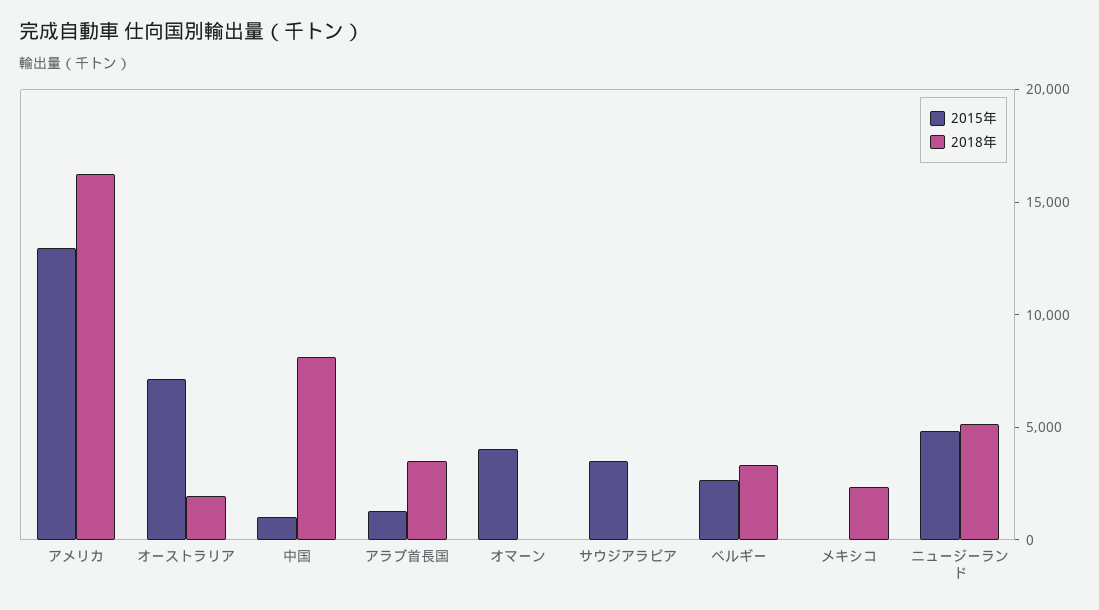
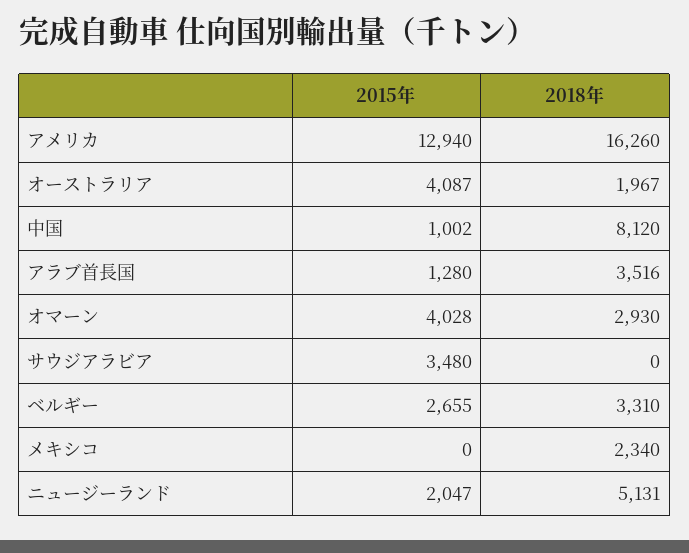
  {
    "2015年": {
      "アメリカ": 12940,
-     "オーストラリア": 7000,
+     "オーストラリア": 4087,
      "中国": 1002,
      "アラブ首長国": 1280,
      "オマーン": 4028,
      "サウジアラビア": 3480,
      "ベルギー": 2655,
      "メキシコ": 0,
-     "ニュージーランド": 5000
+     "ニュージーランド": 2047
    },
    "2018年": {
      "アメリカ": 16260,
      "オーストラリア": 1967,
      "中国": 8120,
      "アラブ首長国": 3516,
-     "オマーン": 0,
+     "オマーン": 2930,
      "サウジアラビア": 0,
      "ベルギー": 3310,
      "メキシコ": 2340,
      "ニュージーランド": 5131
    }
  }

